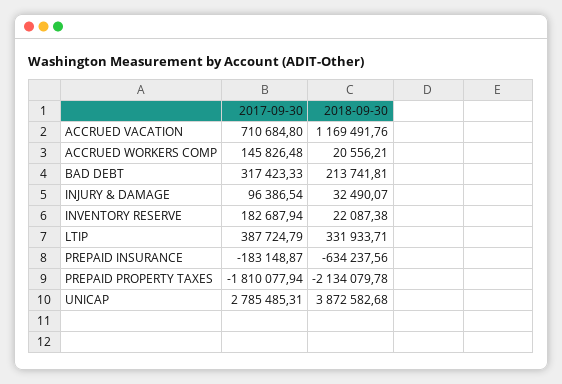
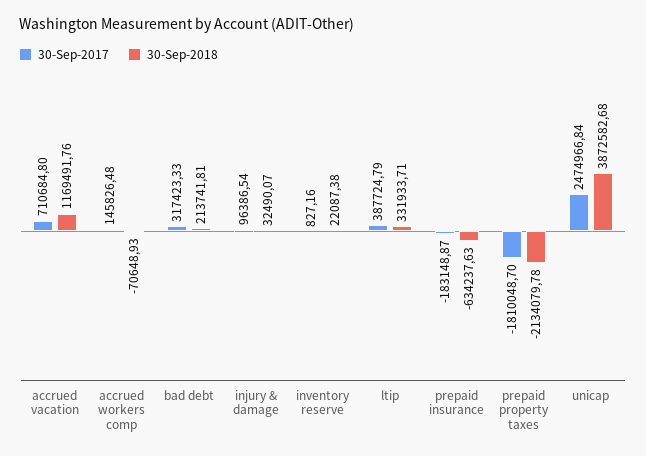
  {
    "2017-09-30": {
      "ACCRUED VACATION": 710684.8,
      "ACCRUED WORKERS COMP": 145826.48,
      "BAD DEBT": 317423.33,
      "INJURY & DAMAGE": 96386.54,
-     "INVENTORY RESERVE": 182687.94,
+     "INVENTORY RESERVE": 827.16,
      "LTIP": 387724.79,
      "PREPAID INSURANCE": -183148.87,
-     "PREPAID PROPERTY TAXES": -1810077.94,
+     "PREPAID PROPERTY TAXES": -1810048.7,
-     "UNICAP": 2785485.31
+     "UNICAP": 2474966.84
    },
    "2018-09-30": {
      "ACCRUED VACATION": 1169491.76,
-     "ACCRUED WORKERS COMP": 20556.21,
+     "ACCRUED WORKERS COMP": -70648.93,
      "BAD DEBT": 213741.81,
      "INJURY & DAMAGE": 32490.07,
      "INVENTORY RESERVE": 22087.38,
      "LTIP": 331933.71,
-     "PREPAID INSURANCE": -634237.56,
+     "PREPAID INSURANCE": -634237.63,
      "PREPAID PROPERTY TAXES": -2134079.78,
      "UNICAP": 3872582.68
    }
  }

